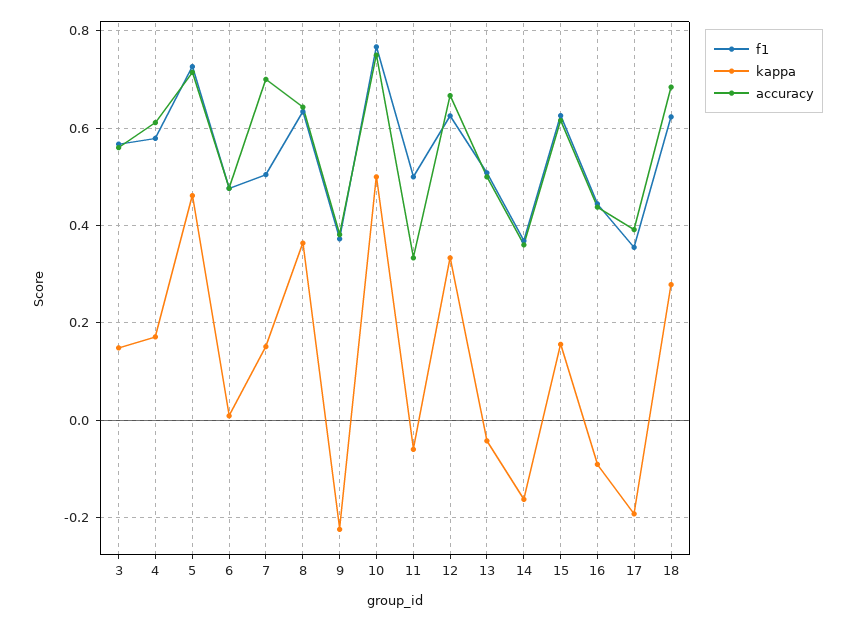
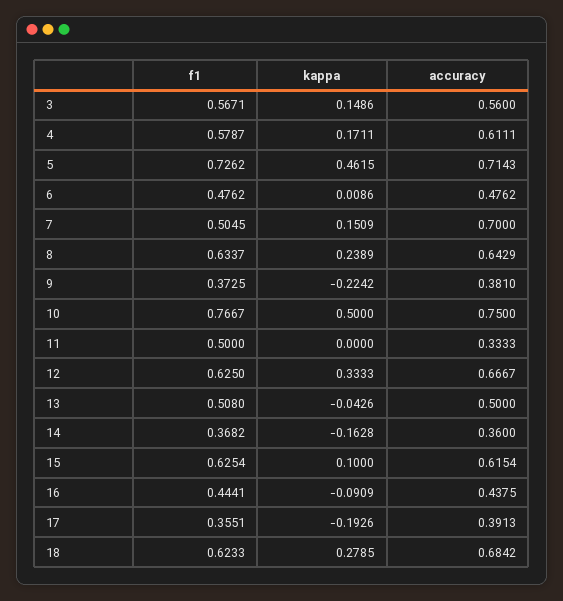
  {
    "f1": {
      "3": 0.5671,
      "4": 0.5787,
      "5": 0.7262,
      "6": 0.4762,
      "7": 0.5045,
      "8": 0.6337,
      "9": 0.3725,
      "10": 0.7667,
      "11": 0.5,
      "12": 0.625,
      "13": 0.508,
      "14": 0.3682,
      "15": 0.6254,
      "16": 0.4441,
      "17": 0.3551,
      "18": 0.6233
    },
    "kappa": {
      "3": 0.1486,
      "4": 0.1711,
      "5": 0.4615,
      "6": 0.0086,
      "7": 0.1509,
-     "8": 0.36,
+     "8": 0.2389,
      "9": -0.2242,
      "10": 0.5,
-     "11": -0.06,
+     "11": 0,
      "12": 0.3333,
      "13": -0.0426,
      "14": -0.1628,
-     "15": 0.16,
+     "15": 0.1,
      "16": -0.0909,
      "17": -0.1926,
      "18": 0.2785
    },
    "accuracy": {
      "3": 0.56,
      "4": 0.6111,
      "5": 0.7143,
      "6": 0.4762,
      "7": 0.7,
      "8": 0.6429,
      "9": 0.381,
      "10": 0.75,
      "11": 0.3333,
      "12": 0.6667,
      "13": 0.5,
      "14": 0.36,
      "15": 0.6154,
      "16": 0.4375,
      "17": 0.3913,
      "18": 0.6842
    }
  }

